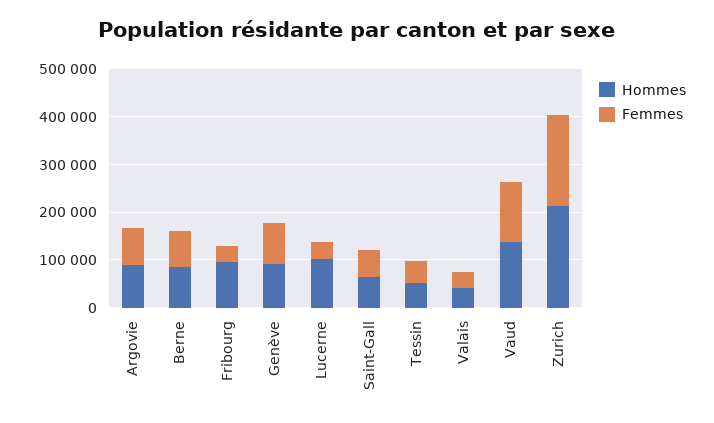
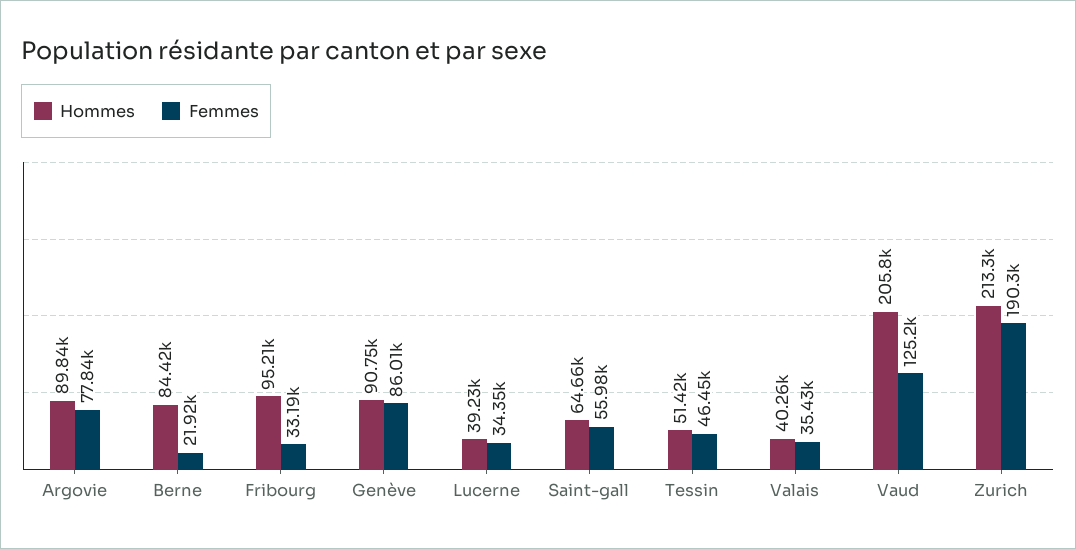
  {
    "Hommes": {
      "Argovie": 89840,
      "Berne": 84420,
      "Fribourg": 95210,
      "Genève": 90750,
-     "Lucerne": 100000,
+     "Lucerne": 39230,
      "Saint-Gall": 64660,
      "Tessin": 51420,
      "Valais": 40260,
-     "Vaud": 140000,
+     "Vaud": 205800,
      "Zurich": 213300
    },
    "Femmes": {
      "Argovie": 77840,
-     "Berne": 80000,
+     "Berne": 21920,
      "Fribourg": 33190,
      "Genève": 86010,
      "Lucerne": 34350,
      "Saint-Gall": 55980,
      "Tessin": 46450,
      "Valais": 35430,
      "Vaud": 125200,
      "Zurich": 190300
    }
  }

